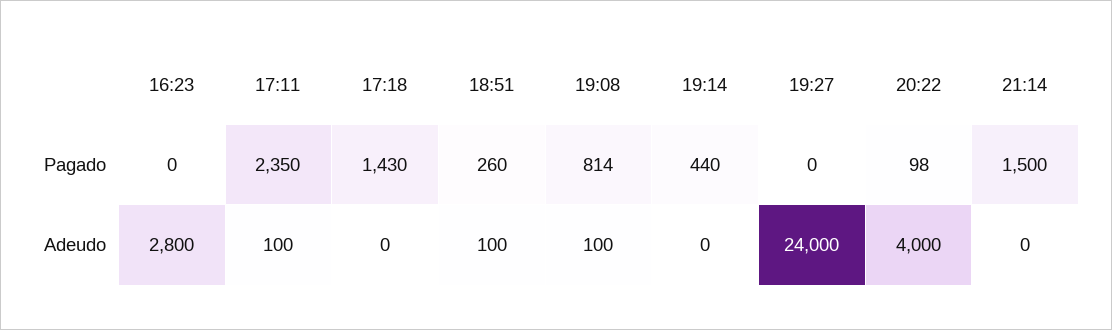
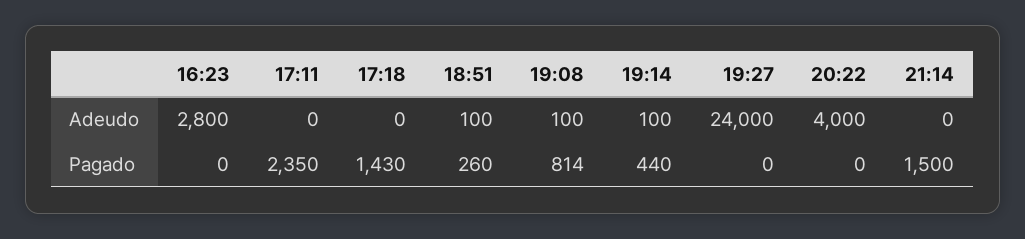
  {
    "16:23": {
      "Pagado": 0,
      "Adeudo": 2800
    },
    "17:11": {
      "Pagado": 2350,
-     "Adeudo": 100
+     "Adeudo": 0
    },
    "17:18": {
      "Pagado": 1430,
      "Adeudo": 0
    },
    "18:51": {
      "Pagado": 260,
      "Adeudo": 100
    },
    "19:08": {
      "Pagado": 814,
      "Adeudo": 100
    },
    "19:14": {
      "Pagado": 440,
-     "Adeudo": 0
+     "Adeudo": 100
    },
    "19:27": {
      "Pagado": 0,
      "Adeudo": 24000
    },
    "20:22": {
-     "Pagado": 98,
+     "Pagado": 0,
      "Adeudo": 4000
    },
    "21:14": {
      "Pagado": 1500,
      "Adeudo": 0
    }
  }

